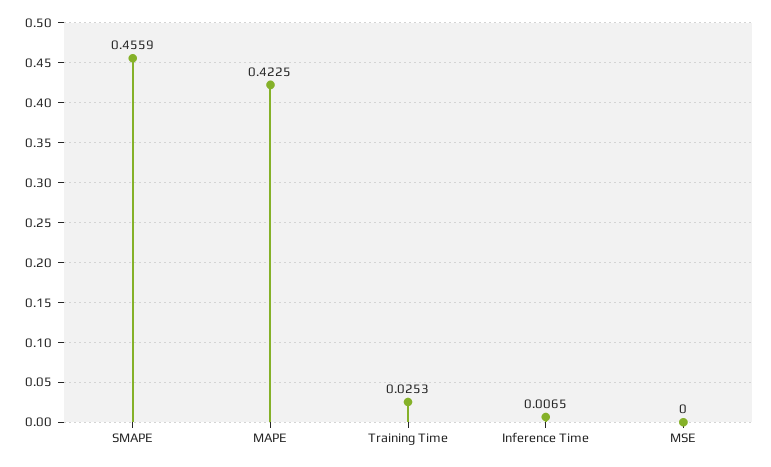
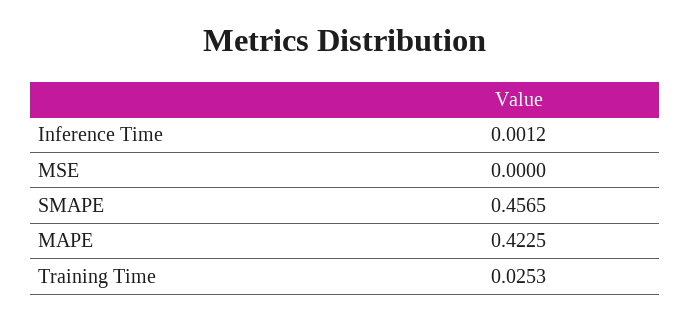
  {
-   "SMAPE": 0.4559,
+   "SMAPE": 0.4565,
    "MAPE": 0.4225,
    "Training Time": 0.0253,
-   "Inference Time": 0.0065,
+   "Inference Time": 0.0012,
    "MSE": 0
  }

